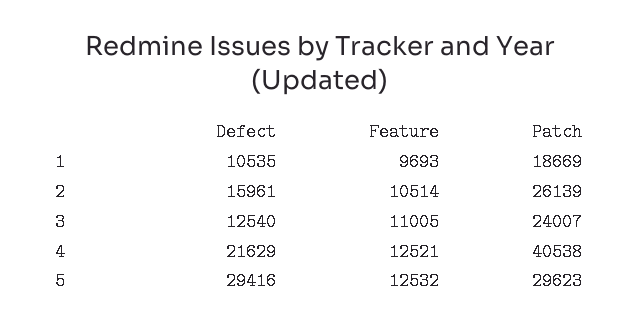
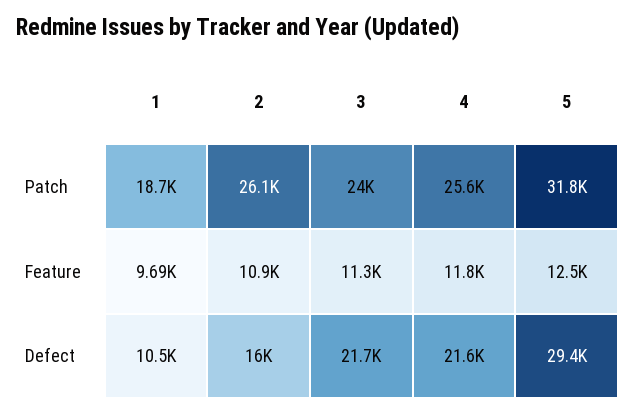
  {
    "Defect": {
      "1": 10535,
      "2": 15961,
-     "3": 12540,
+     "3": 21700,
      "4": 21629,
      "5": 29416
    },
    "Feature": {
      "1": 9693,
-     "2": 10514,
+     "2": 10900,
-     "3": 11005,
+     "3": 11300,
-     "4": 12521,
+     "4": 11800,
      "5": 12532
    },
    "Patch": {
      "1": 18669,
      "2": 26139,
      "3": 24007,
-     "4": 40538,
+     "4": 25600,
-     "5": 29623
+     "5": 31800
    }
  }

